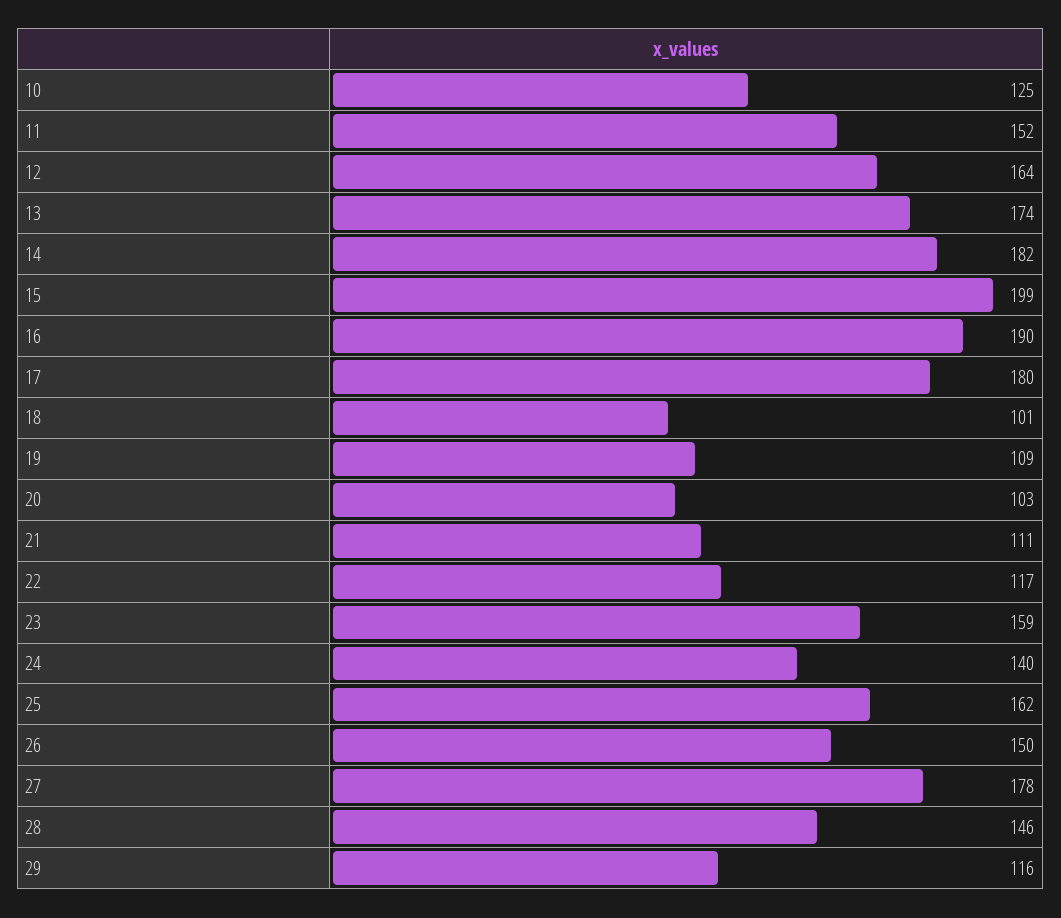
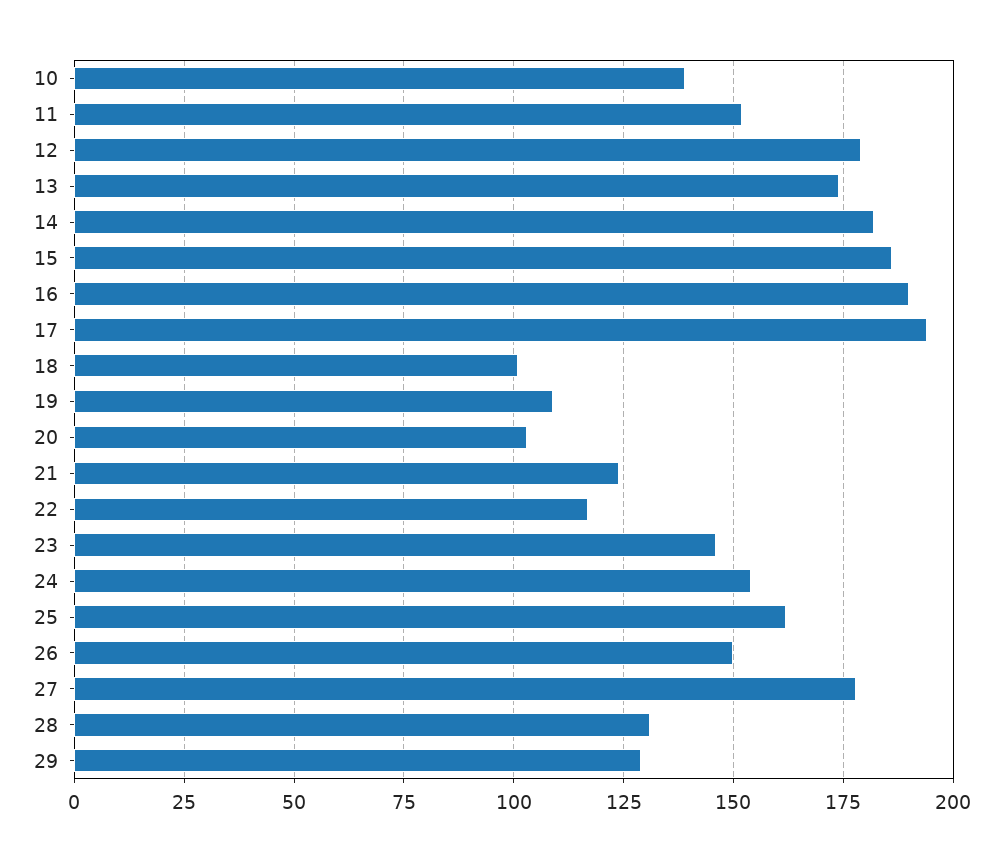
  {
-   "10": 125,
+   "10": 140,
    "11": 152,
-   "12": 164,
+   "12": 180,
    "13": 174,
    "14": 182,
-   "15": 199,
+   "15": 185,
    "16": 190,
-   "17": 180,
+   "17": 195,
    "18": 101,
    "19": 109,
    "20": 103,
-   "21": 111,
+   "21": 125,
    "22": 117,
-   "23": 159,
+   "23": 145,
-   "24": 140,
+   "24": 155,
    "25": 162,
    "26": 150,
    "27": 178,
-   "28": 146,
+   "28": 130,
-   "29": 116
+   "29": 130
  }

